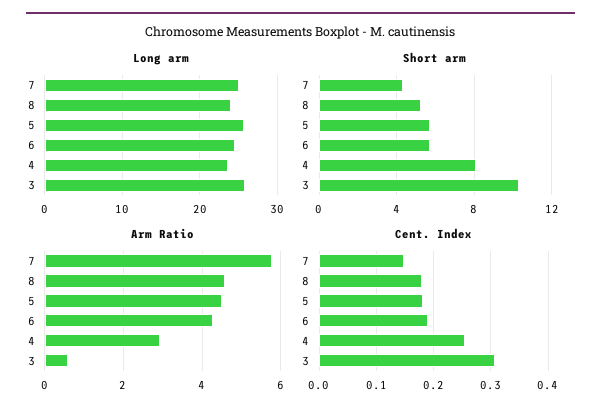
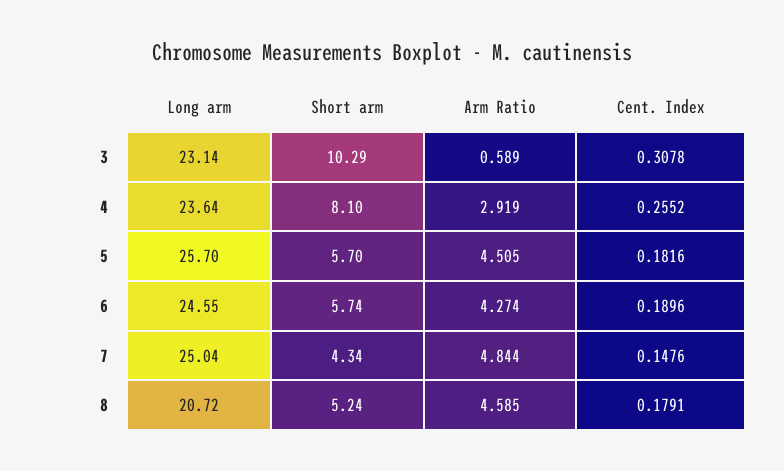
  {
    "Long arm": {
      "7": 25.04,
-     "8": 24,
+     "8": 20.72,
      "5": 25.7,
      "6": 24.55,
      "4": 23.64,
-     "3": 26
+     "3": 23.14
    },
    "Short arm": {
      "7": 4.34,
      "8": 5.24,
      "5": 5.7,
      "6": 5.74,
      "4": 8.1,
      "3": 10.29
    },
    "Arm Ratio": {
-     "7": 5.8,
+     "7": 4.844,
      "8": 4.585,
      "5": 4.505,
      "6": 4.274,
      "4": 2.919,
      "3": 0.589
    },
    "Cent. Index": {
      "7": 0.1476,
      "8": 0.1791,
      "5": 0.1816,
      "6": 0.1896,
      "4": 0.2552,
      "3": 0.3078
    }
  }

